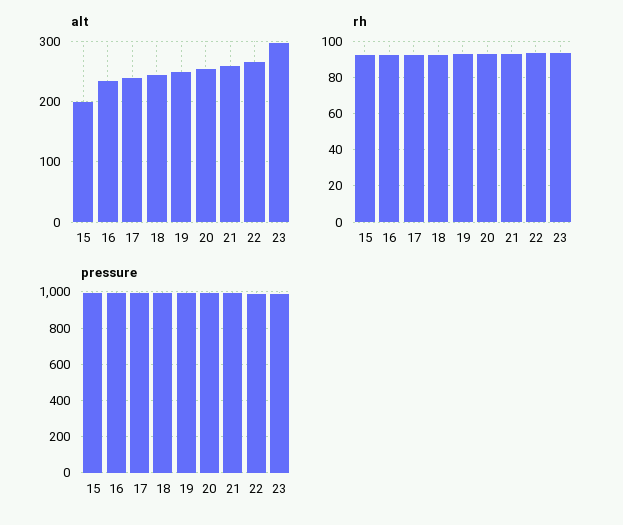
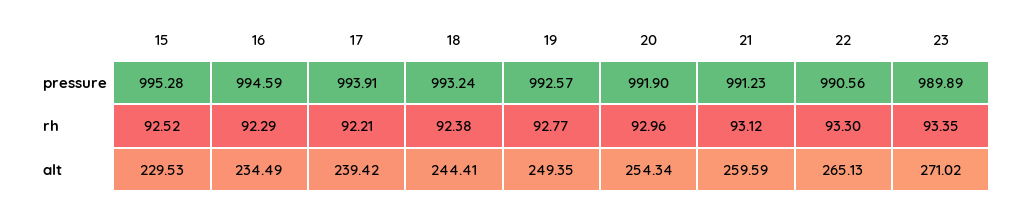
  {
    "alt": {
-     "15": 200,
+     "15": 229.53,
      "16": 234.49,
      "17": 239.42,
      "18": 244.41,
      "19": 249.35,
      "20": 254.34,
      "21": 259.59,
      "22": 265.13,
-     "23": 300
+     "23": 271.02
    },
    "rh": {
      "15": 92.52,
      "16": 92.29,
      "17": 92.21,
      "18": 92.38,
      "19": 92.77,
      "20": 92.96,
      "21": 93.12,
      "22": 93.3,
      "23": 93.35
    },
    "pressure": {
      "15": 995.28,
      "16": 994.59,
      "17": 993.91,
      "18": 993.24,
      "19": 992.57,
      "20": 991.9,
      "21": 991.23,
      "22": 990.56,
      "23": 989.89
    }
  }

